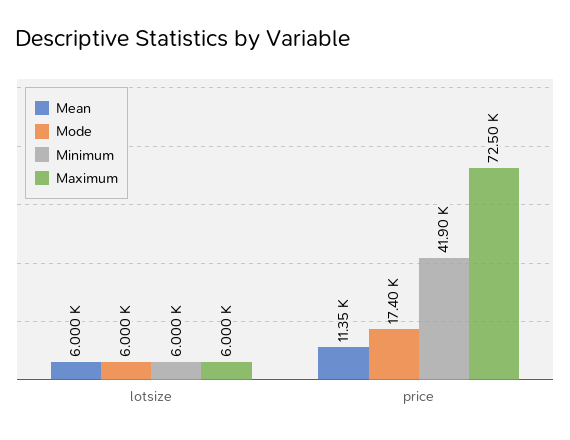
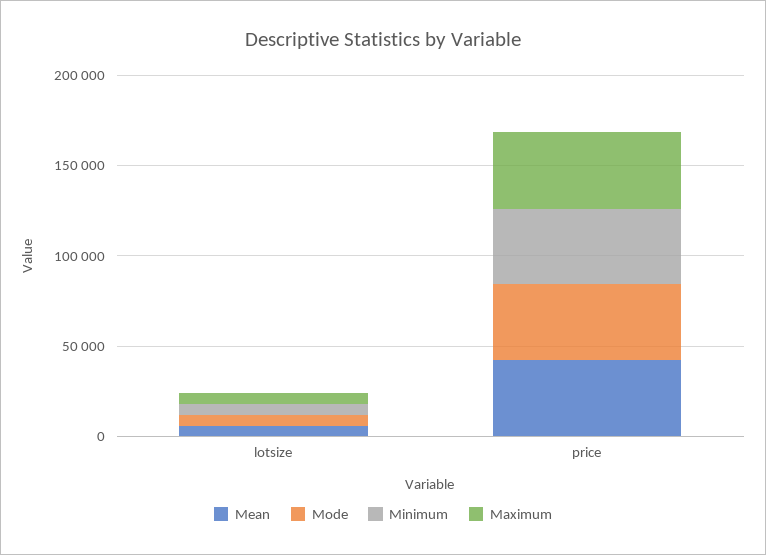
  {
    "Mean": {
      "lotsize": 6000,
-     "price": 11350
+     "price": 40000
    },
    "Mode": {
      "lotsize": 6000,
-     "price": 17400
+     "price": 40000
    },
    "Minimum": {
      "lotsize": 6000,
      "price": 41900
    },
    "Maximum": {
      "lotsize": 6000,
-     "price": 72500
+     "price": 40000
    }
  }

